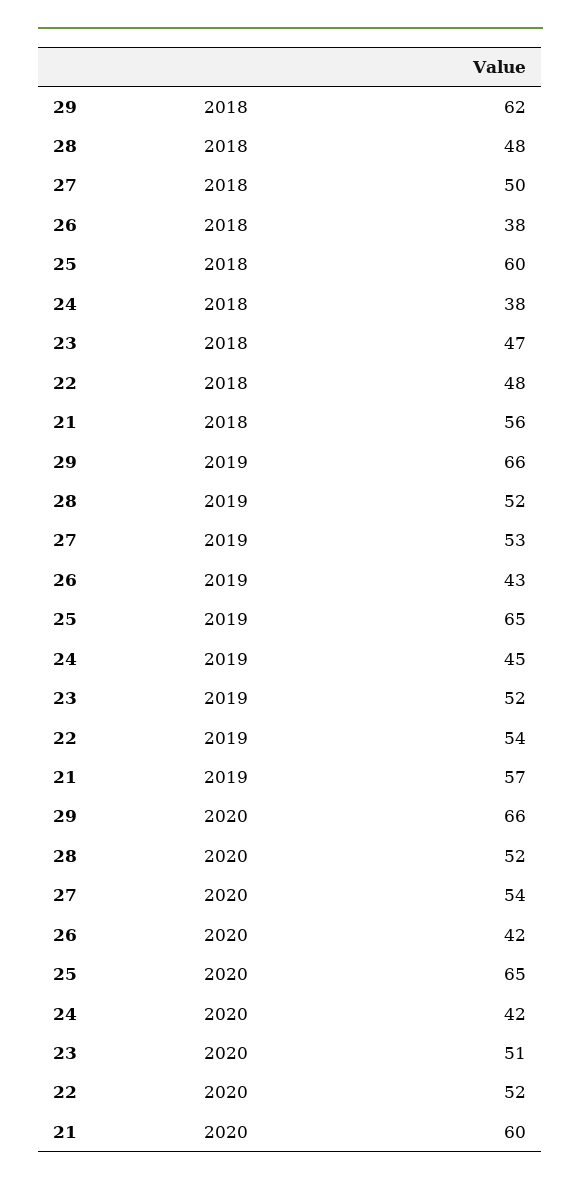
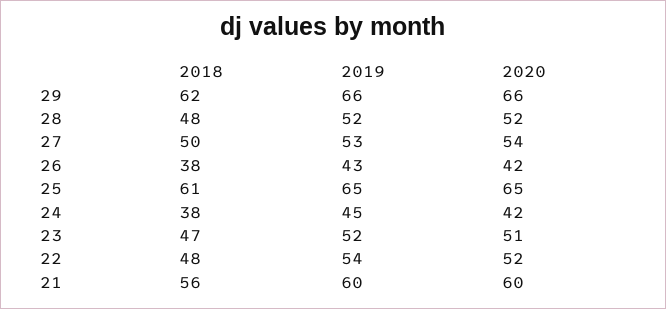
  {
    "29": {
      "2018": 62,
      "2019": 66,
      "2020": 66
    },
    "28": {
      "2018": 48,
      "2019": 52,
      "2020": 52
    },
    "27": {
      "2018": 50,
      "2019": 53,
      "2020": 54
    },
    "26": {
      "2018": 38,
      "2019": 43,
      "2020": 42
    },
    "25": {
-     "2018": 60,
+     "2018": 61,
      "2019": 65,
      "2020": 65
    },
    "24": {
      "2018": 38,
      "2019": 45,
      "2020": 42
    },
    "23": {
      "2018": 47,
      "2019": 52,
      "2020": 51
    },
    "22": {
      "2018": 48,
      "2019": 54,
      "2020": 52
    },
    "21": {
      "2018": 56,
-     "2019": 57,
+     "2019": 60,
      "2020": 60
    }
  }

